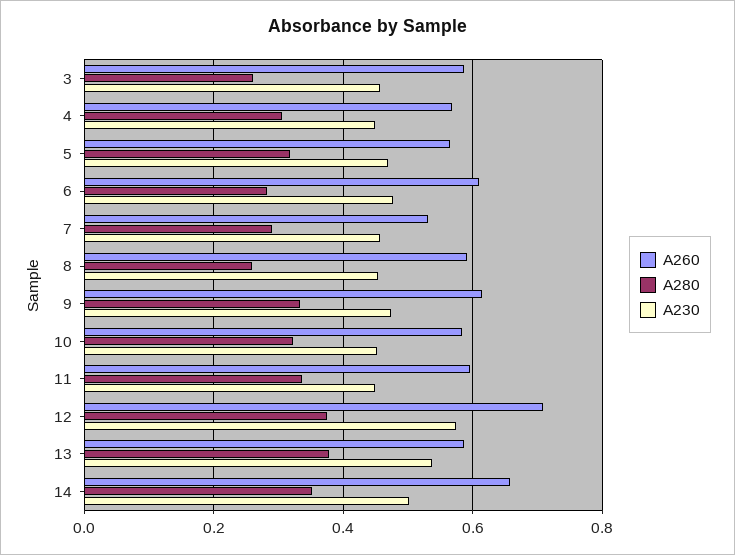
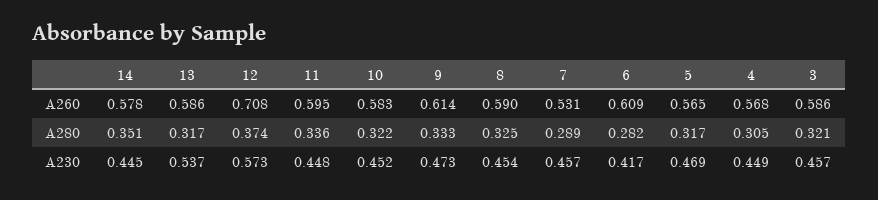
  {
    "A260": {
      "3": 0.586,
      "4": 0.568,
      "5": 0.565,
      "6": 0.609,
      "7": 0.531,
      "8": 0.59,
      "9": 0.614,
      "10": 0.583,
      "11": 0.595,
      "12": 0.708,
      "13": 0.586,
-     "14": 0.66
+     "14": 0.578
    },
    "A280": {
-     "3": 0.26,
+     "3": 0.321,
      "4": 0.305,
      "5": 0.317,
      "6": 0.282,
      "7": 0.289,
-     "8": 0.26,
+     "8": 0.325,
      "9": 0.333,
      "10": 0.322,
      "11": 0.336,
      "12": 0.374,
-     "13": 0.38,
+     "13": 0.317,
      "14": 0.351
    },
    "A230": {
      "3": 0.457,
      "4": 0.449,
      "5": 0.469,
-     "6": 0.48,
+     "6": 0.417,
      "7": 0.457,
      "8": 0.454,
      "9": 0.473,
      "10": 0.452,
      "11": 0.448,
      "12": 0.573,
      "13": 0.537,
-     "14": 0.5
+     "14": 0.445
    }
  }

